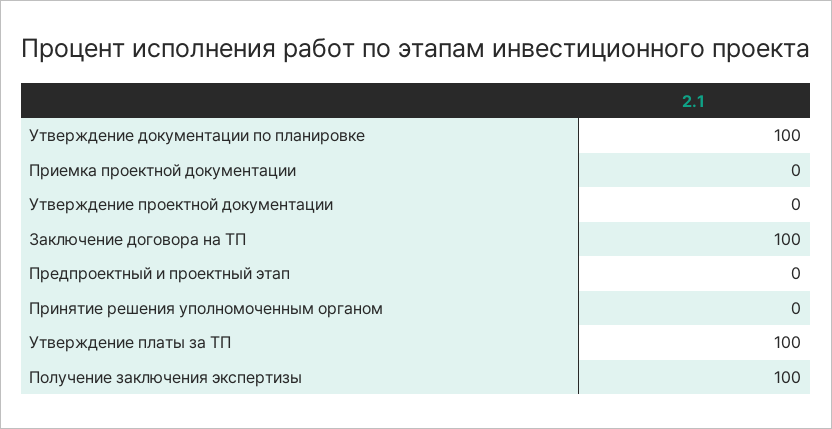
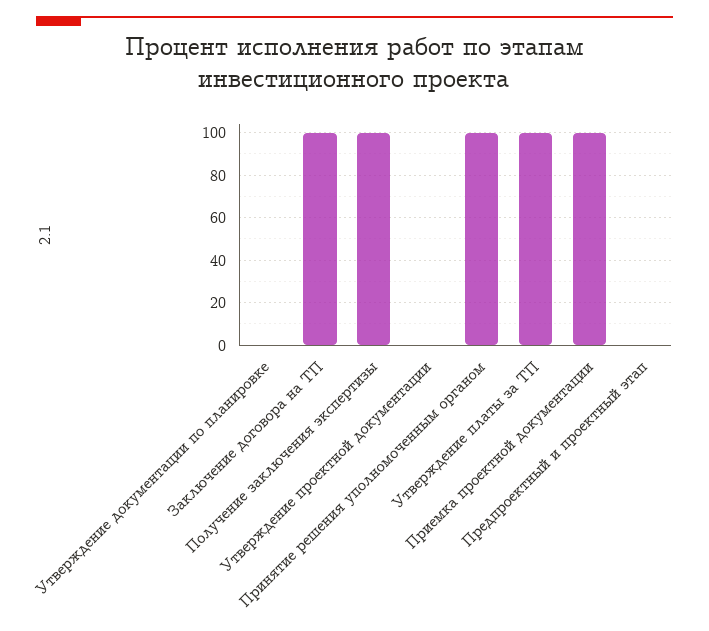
  {
-   "Утверждение документации по планировке": 100,
+   "Утверждение документации по планировке": 0,
-   "Приемка проектной документации": 0,
+   "Приемка проектной документации": 100,
    "Утверждение проектной документации": 0,
    "Заключение договора на ТП": 100,
    "Предпроектный и проектный этап": 0,
-   "Принятие решения уполномоченным органом": 0,
+   "Принятие решения уполномоченным органом": 100,
    "Утверждение платы за ТП": 100,
    "Получение заключения экспертизы": 100
  }

